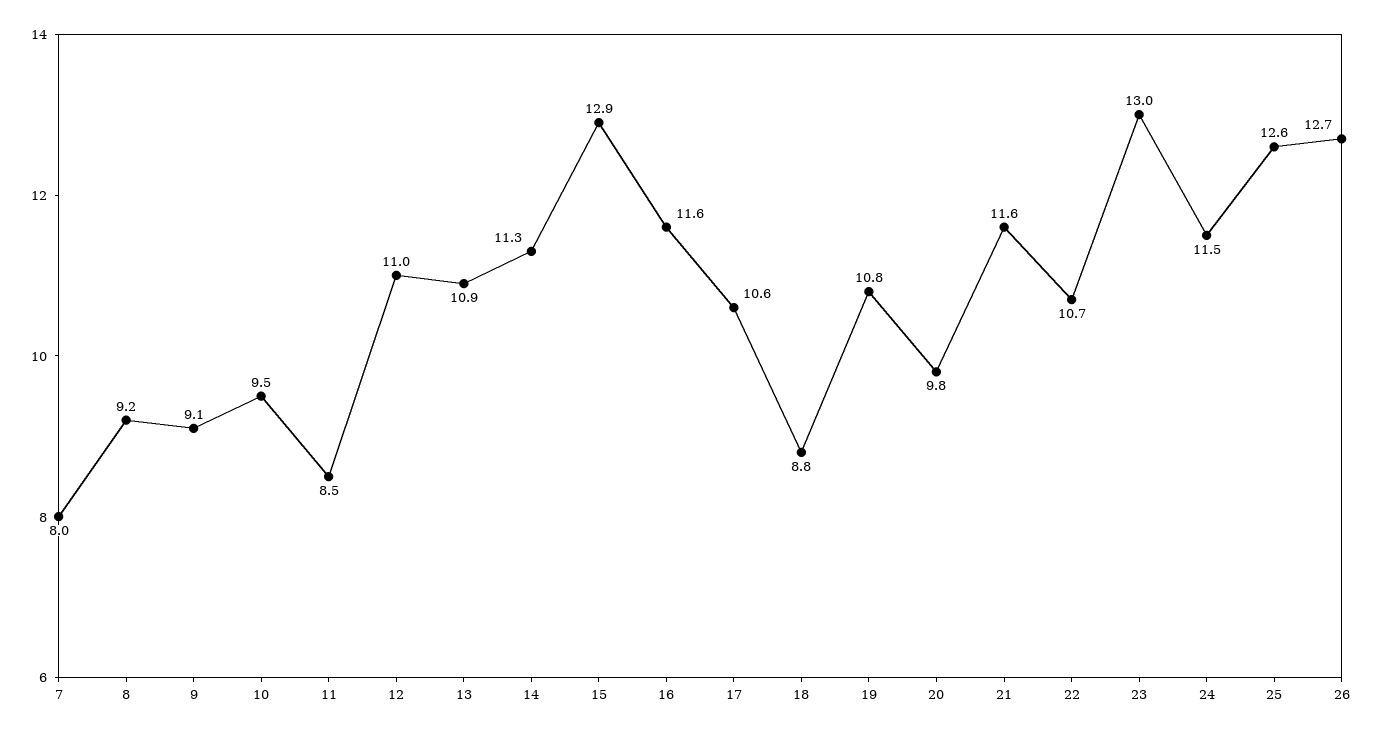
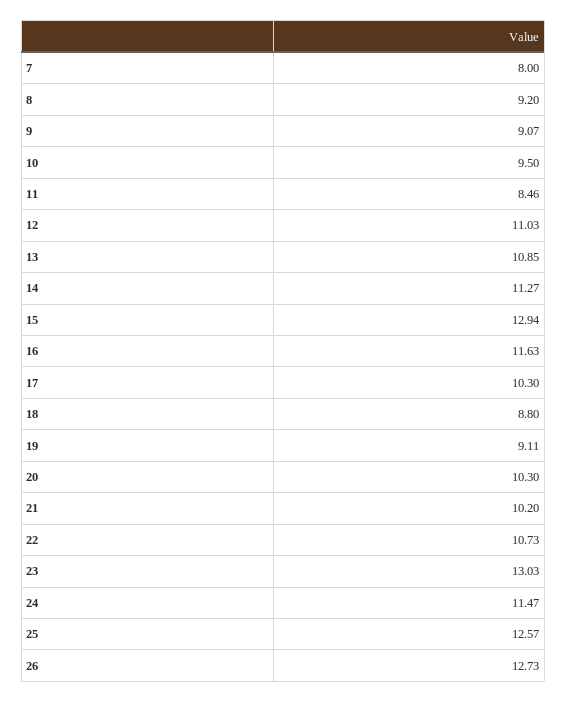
  {
    "7": 8,
    "8": 9.2,
    "9": 9.07,
    "10": 9.5,
    "11": 8.46,
    "12": 11.03,
    "13": 10.85,
    "14": 11.27,
    "15": 12.94,
    "16": 11.63,
-   "17": 10.6,
+   "17": 10.3,
    "18": 8.8,
-   "19": 10.8,
+   "19": 9.11,
-   "20": 9.8,
+   "20": 10.3,
-   "21": 11.6,
+   "21": 10.2,
    "22": 10.73,
    "23": 13.03,
    "24": 11.47,
    "25": 12.57,
    "26": 12.73
  }

